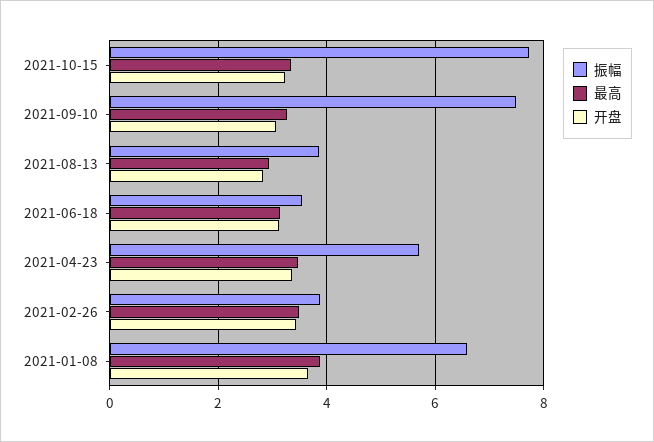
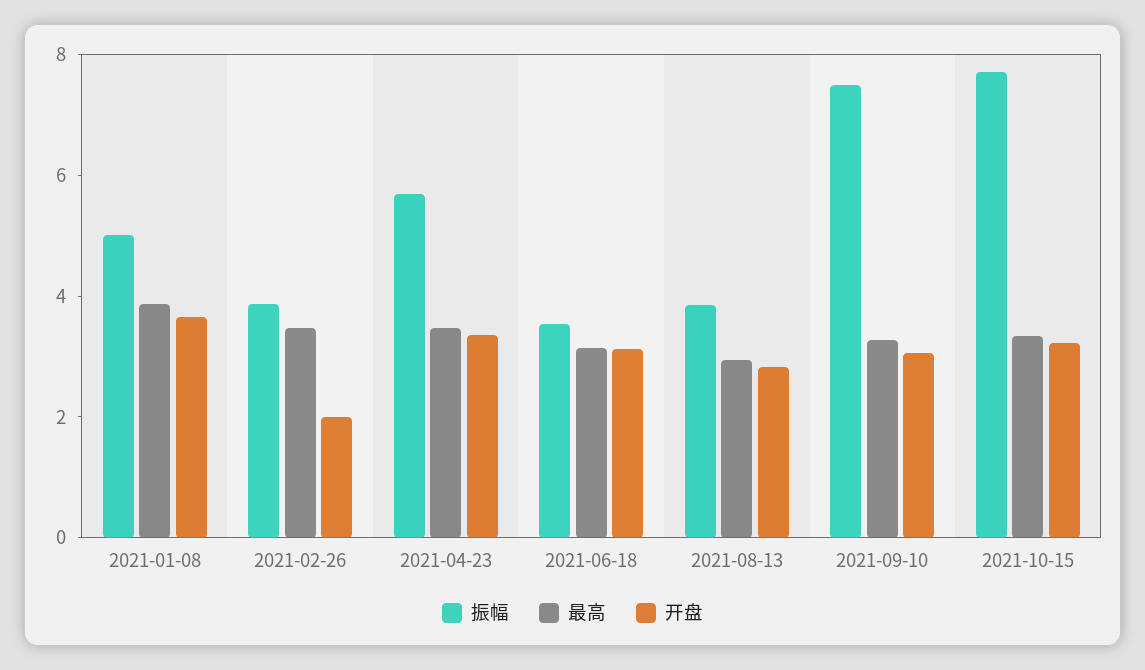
  {
    "振幅": {
      "2021-10-15": 7.8,
      "2021-09-10": 7.4,
      "2021-08-13": 3.8,
      "2021-06-18": 3.6,
      "2021-04-23": 5.6,
      "2021-02-26": 3.8,
-     "2021-01-08": 6.6
+     "2021-01-08": 5
    },
    "最高": {
      "2021-10-15": 3.4,
      "2021-09-10": 3.2,
      "2021-08-13": 3,
      "2021-06-18": 3.2,
      "2021-04-23": 3.4,
      "2021-02-26": 3.4,
      "2021-01-08": 3.8
    },
    "开盘": {
      "2021-10-15": 3.2,
      "2021-09-10": 3,
      "2021-08-13": 2.8,
      "2021-06-18": 3.2,
      "2021-04-23": 3.4,
-     "2021-02-26": 3.4,
+     "2021-02-26": 2,
      "2021-01-08": 3.6
    }
  }

